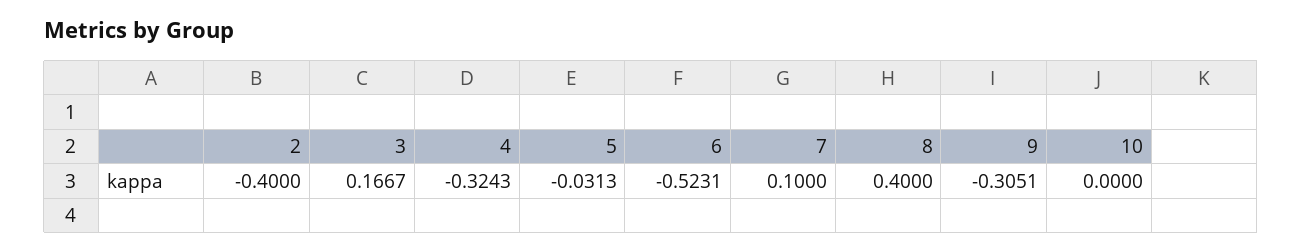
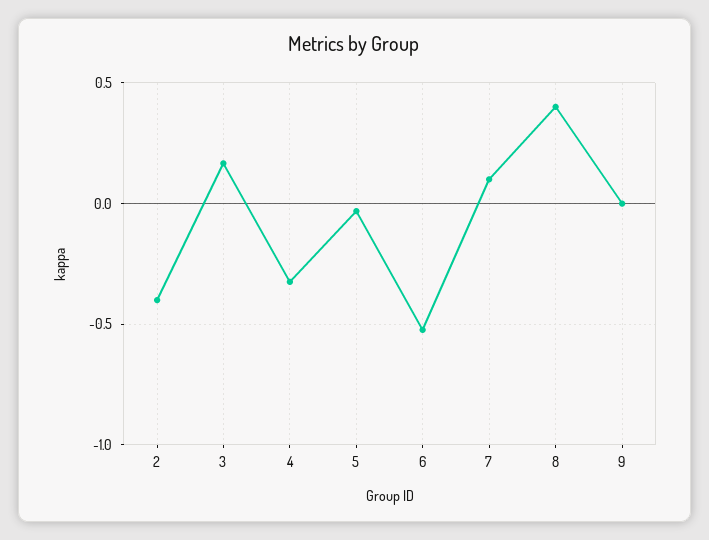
  {
    "2": -0.4,
    "3": 0.1667,
    "4": -0.3243,
    "5": -0.0313,
    "6": -0.5231,
    "7": 0.1,
    "8": 0.4,
-   "9": -0.3051,
+   "9": 0
-   "10": 0
  }

